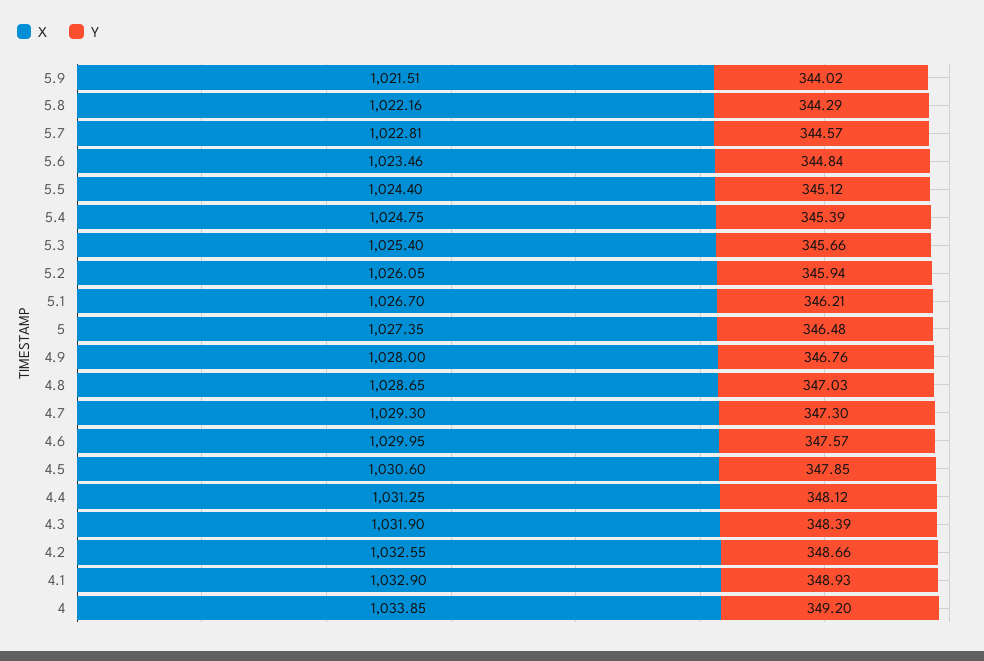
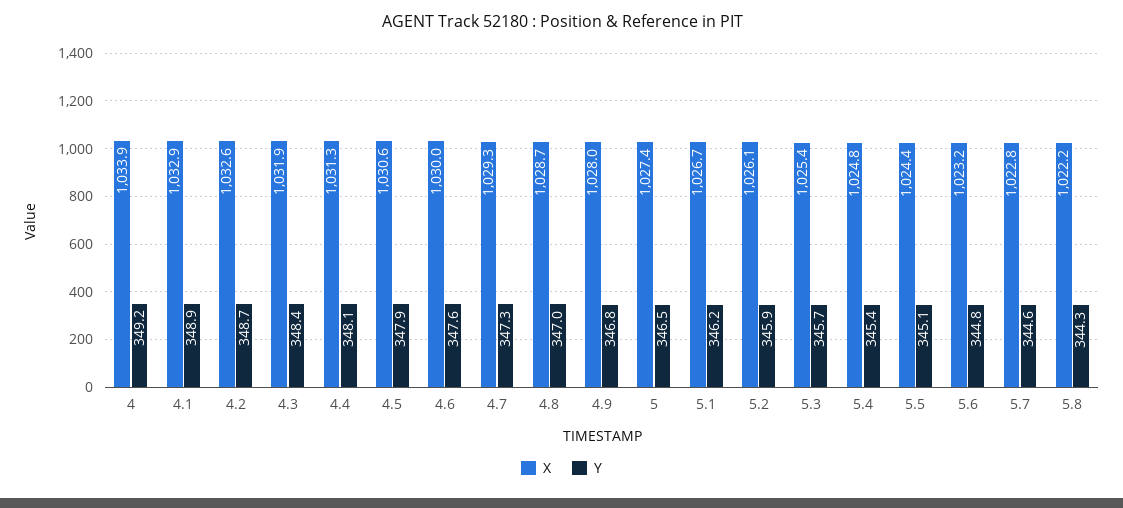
  {
    "X": {
-     "5.9": 1021.51,
      "5.8": 1022.16,
      "5.7": 1022.81,
-     "5.6": 1023.46,
+     "5.6": 1023.2,
      "5.5": 1024.4,
      "5.4": 1024.75,
      "5.3": 1025.4,
      "5.2": 1026.05,
      "5.1": 1026.7,
      "5": 1027.35,
      "4.9": 1028,
      "4.8": 1028.65,
      "4.7": 1029.3,
      "4.6": 1029.95,
      "4.5": 1030.6,
      "4.4": 1031.25,
      "4.3": 1031.9,
      "4.2": 1032.55,
      "4.1": 1032.9,
      "4": 1033.85
    },
    "Y": {
-     "5.9": 344.02,
      "5.8": 344.29,
      "5.7": 344.57,
      "5.6": 344.84,
      "5.5": 345.12,
      "5.4": 345.39,
      "5.3": 345.66,
      "5.2": 345.94,
      "5.1": 346.21,
      "5": 346.48,
      "4.9": 346.76,
      "4.8": 347.03,
      "4.7": 347.3,
      "4.6": 347.57,
      "4.5": 347.85,
      "4.4": 348.12,
      "4.3": 348.39,
      "4.2": 348.66,
      "4.1": 348.93,
      "4": 349.2
    }
  }

